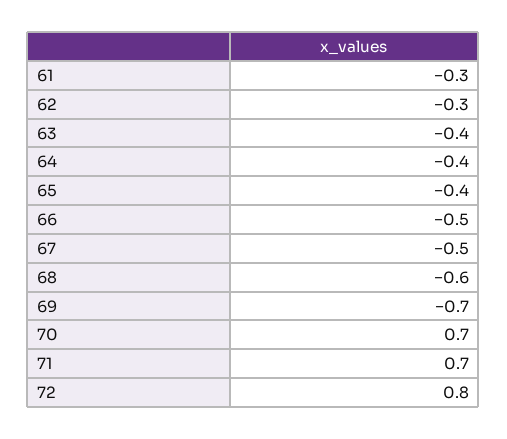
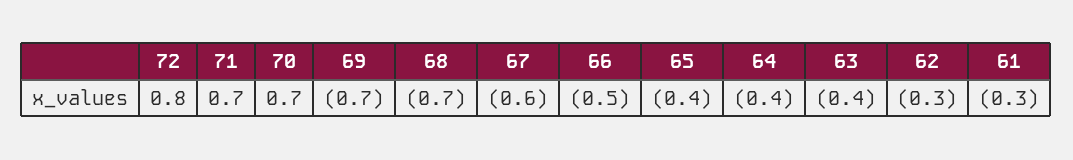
  {
    "61": -0.3,
    "62": -0.3,
    "63": -0.4,
    "64": -0.4,
    "65": -0.4,
    "66": -0.5,
-   "67": -0.5,
+   "67": -0.6,
-   "68": -0.6,
+   "68": -0.7,
    "69": -0.7,
    "70": 0.7,
    "71": 0.7,
    "72": 0.8
  }

